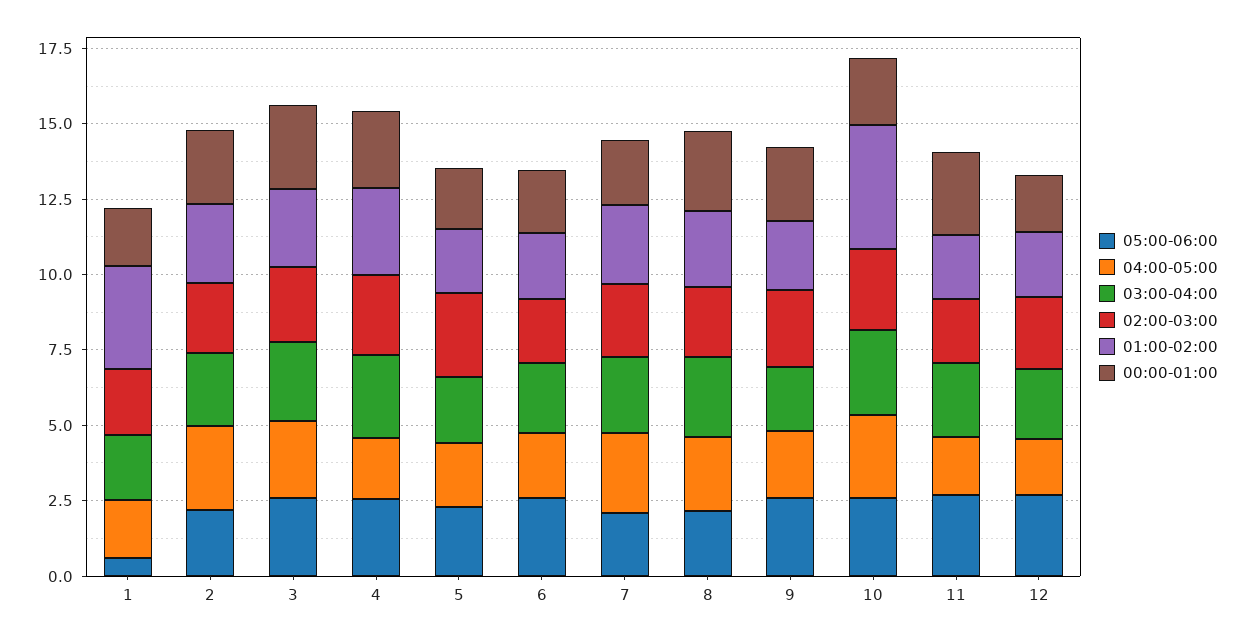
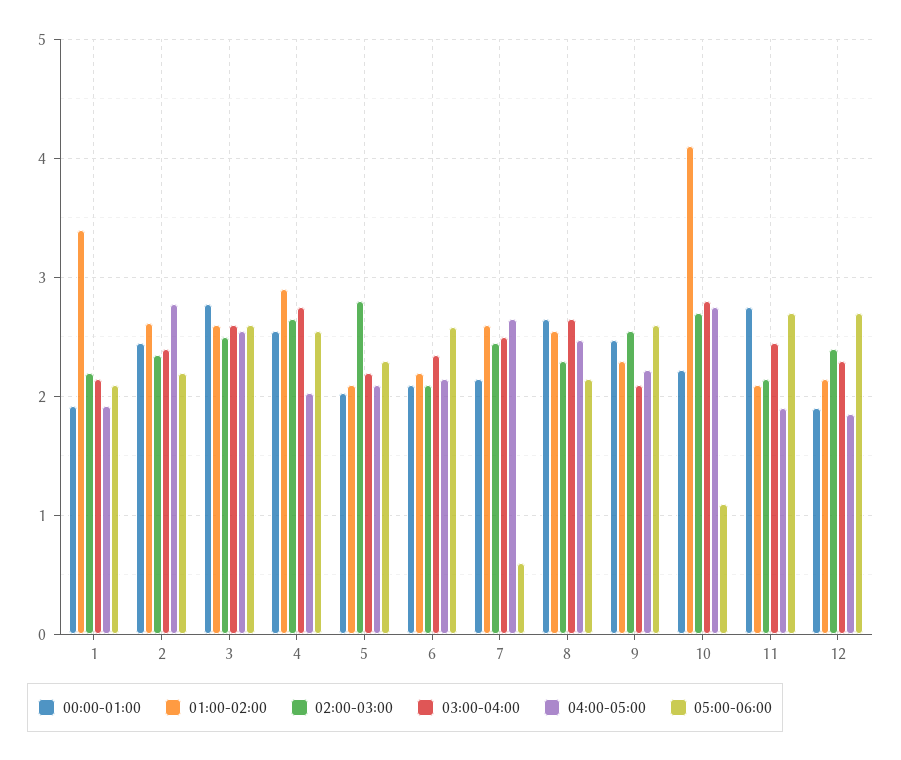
  {
    "05:00-06:00": {
-     "1": 0.5,
+     "1": 2.1,
      "2": 2.2,
      "3": 2.6,
      "4": 2.6,
      "5": 2.3,
      "6": 2.6,
-     "7": 2,
+     "7": 0.6,
      "8": 2.2,
      "9": 2.6,
-     "10": 2.5,
+     "10": 1.1,
      "11": 2.7,
      "12": 2.7
    },
    "04:00-05:00": {
      "1": 1.9,
      "2": 2.8,
      "3": 2.6,
      "4": 2,
      "5": 2.1,
      "6": 2.2,
      "7": 2.7,
      "8": 2.5,
      "9": 2.2,
      "10": 2.8,
      "11": 1.9,
      "12": 1.9
    },
    "03:00-04:00": {
      "1": 2.2,
      "2": 2.4,
      "3": 2.6,
      "4": 2.8,
      "5": 2.2,
      "6": 2.4,
      "7": 2.5,
      "8": 2.7,
      "9": 2.1,
      "10": 2.8,
      "11": 2.5,
      "12": 2.3
    },
    "02:00-03:00": {
      "1": 2.2,
      "2": 2.4,
      "3": 2.5,
      "4": 2.7,
      "5": 2.8,
      "6": 2.1,
      "7": 2.5,
      "8": 2.3,
      "9": 2.6,
      "10": 2.7,
      "11": 2.2,
      "12": 2.4
    },
    "01:00-02:00": {
      "1": 3.4,
      "2": 2.6,
      "3": 2.6,
      "4": 2.9,
      "5": 2.1,
      "6": 2.2,
      "7": 2.6,
      "8": 2.6,
      "9": 2.3,
      "10": 4.1,
      "11": 2.1,
      "12": 2.2
    },
    "00:00-01:00": {
      "1": 1.9,
      "2": 2.5,
      "3": 2.8,
      "4": 2.6,
      "5": 2,
      "6": 2.1,
      "7": 2.2,
      "8": 2.7,
      "9": 2.5,
      "10": 2.2,
      "11": 2.8,
      "12": 1.9
    }
  }

